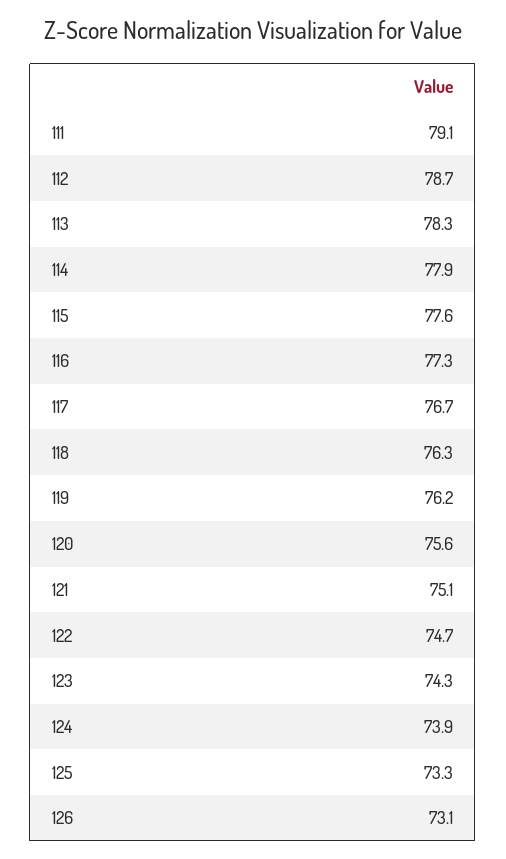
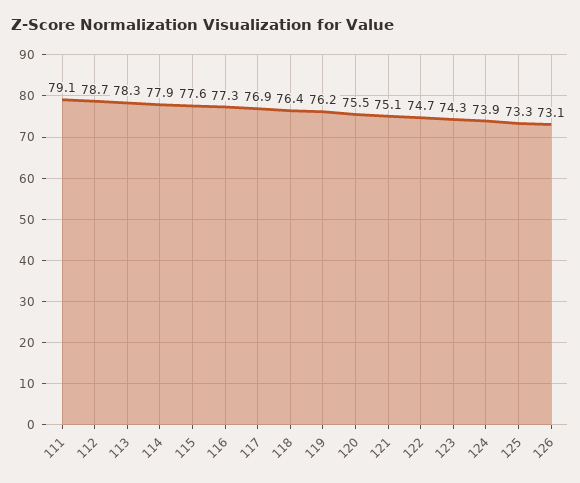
  {
    "111": 79.1,
    "112": 78.7,
    "113": 78.3,
    "114": 77.9,
    "115": 77.6,
    "116": 77.3,
-   "117": 76.7,
+   "117": 76.9,
-   "118": 76.3,
+   "118": 76.4,
    "119": 76.2,
-   "120": 75.6,
+   "120": 75.5,
    "121": 75.1,
    "122": 74.7,
    "123": 74.3,
    "124": 73.9,
    "125": 73.3,
    "126": 73.1
  }

